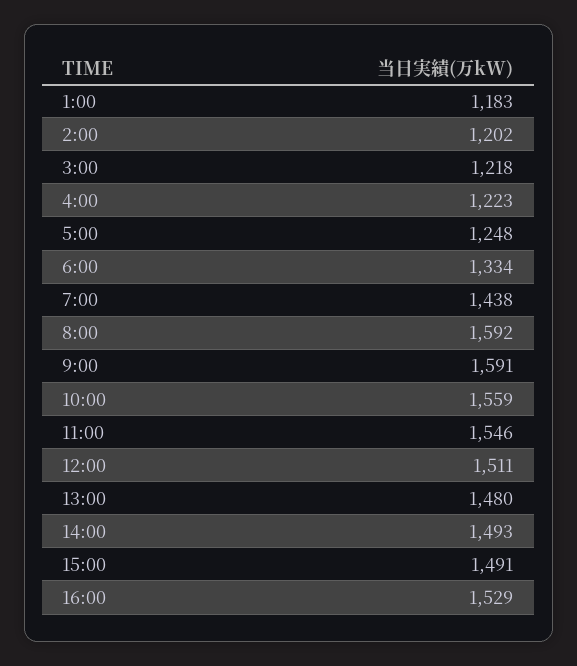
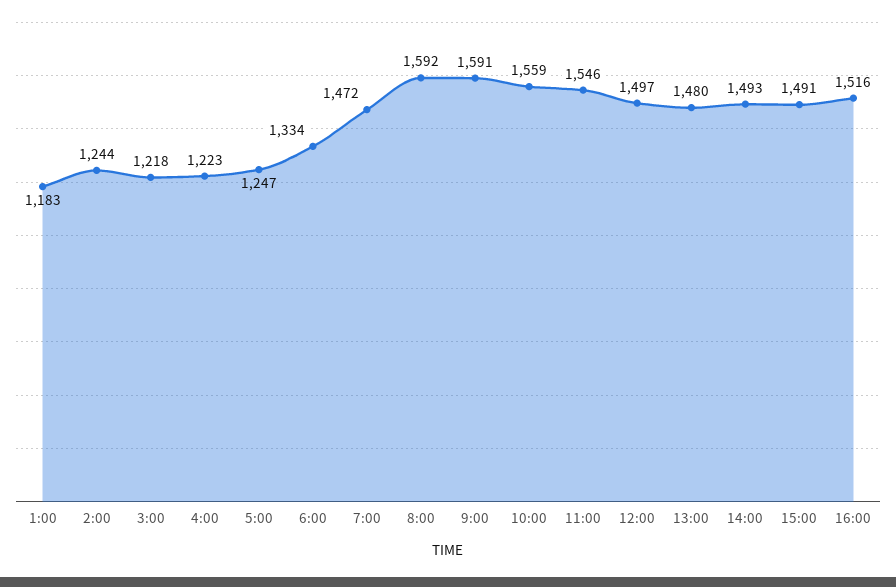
  {
    "1:00": 1183,
-   "2:00": 1202,
+   "2:00": 1244,
    "3:00": 1218,
    "4:00": 1223,
-   "5:00": 1248,
+   "5:00": 1247,
    "6:00": 1334,
-   "7:00": 1438,
+   "7:00": 1472,
    "8:00": 1592,
    "9:00": 1591,
    "10:00": 1559,
    "11:00": 1546,
-   "12:00": 1511,
+   "12:00": 1497,
    "13:00": 1480,
    "14:00": 1493,
    "15:00": 1491,
-   "16:00": 1529
+   "16:00": 1516
  }

